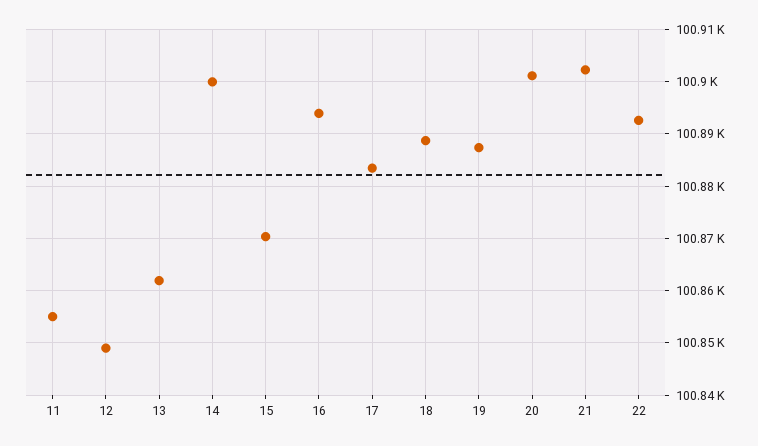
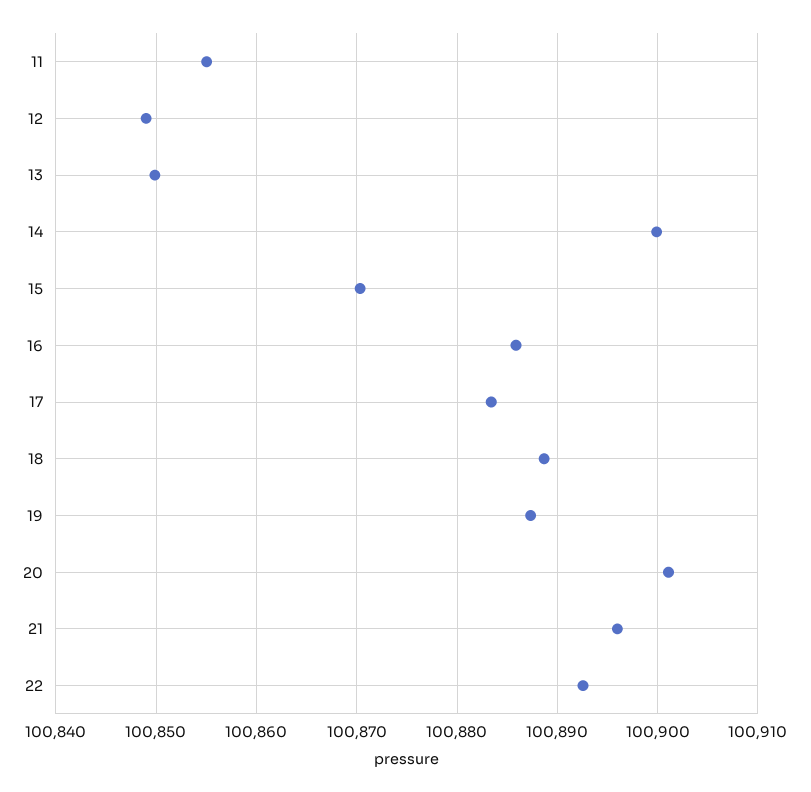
  {
    "11": 100855,
    "12": 100849,
-   "13": 100862,
+   "13": 100850,
    "14": 100900,
    "15": 100870,
-   "16": 100894,
+   "16": 100886,
    "17": 100883,
    "18": 100889,
    "19": 100887,
    "20": 100901,
-   "21": 100902,
+   "21": 100896,
    "22": 100893
  }

